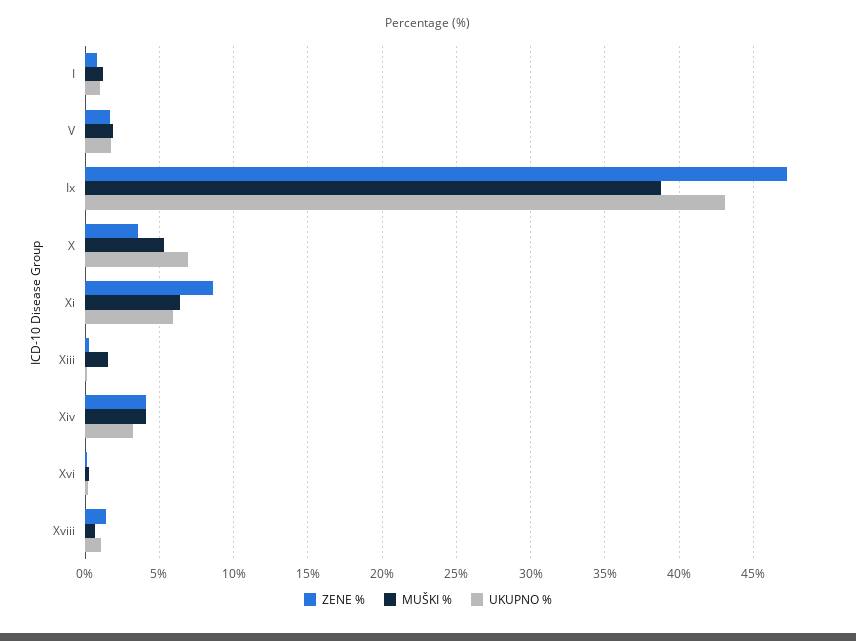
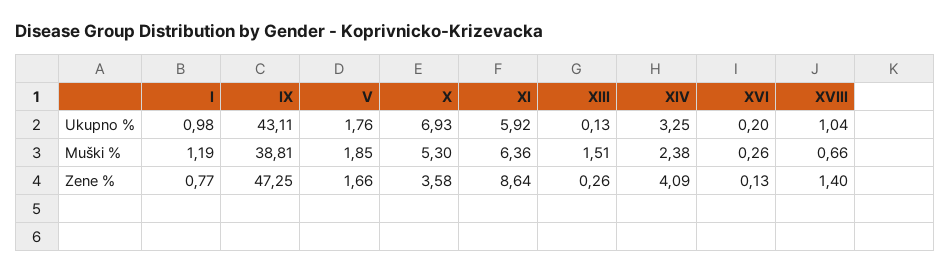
  {
    "ZENE %": {
      "I": 0.77,
      "V": 1.66,
      "Ix": 47.25,
      "X": 3.58,
      "Xi": 8.64,
      "Xiii": 0.26,
      "Xiv": 4.09,
      "Xvi": 0.13,
      "Xviii": 1.4
    },
    "MUŠKI %": {
      "I": 1.19,
      "V": 1.85,
      "Ix": 38.81,
      "X": 5.3,
      "Xi": 6.36,
      "Xiii": 1.51,
-     "Xiv": 4,
+     "Xiv": 2.38,
      "Xvi": 0.26,
      "Xviii": 0.66
    },
    "UKUPNO %": {
      "I": 0.98,
      "V": 1.76,
      "Ix": 43.11,
      "X": 6.93,
      "Xi": 5.92,
      "Xiii": 0.13,
      "Xiv": 3.25,
      "Xvi": 0.2,
      "Xviii": 1.04
    }
  }

